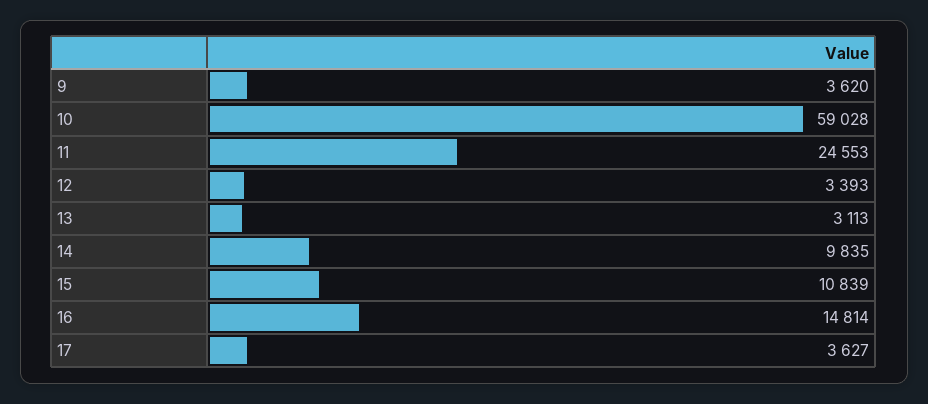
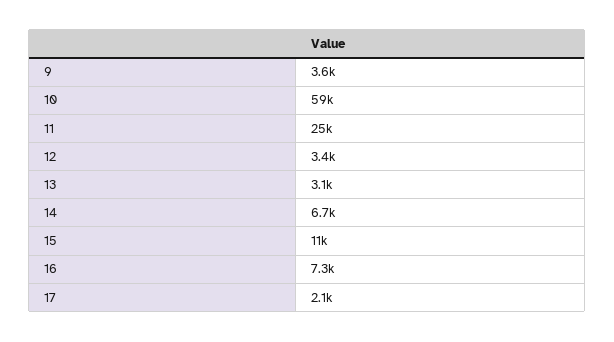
  {
    "9": 3620,
    "10": 59028,
    "11": 24553,
    "12": 3393,
    "13": 3113,
-   "14": 9835,
+   "14": 6700,
    "15": 10839,
-   "16": 14814,
+   "16": 7300,
-   "17": 3627
+   "17": 2100
  }

